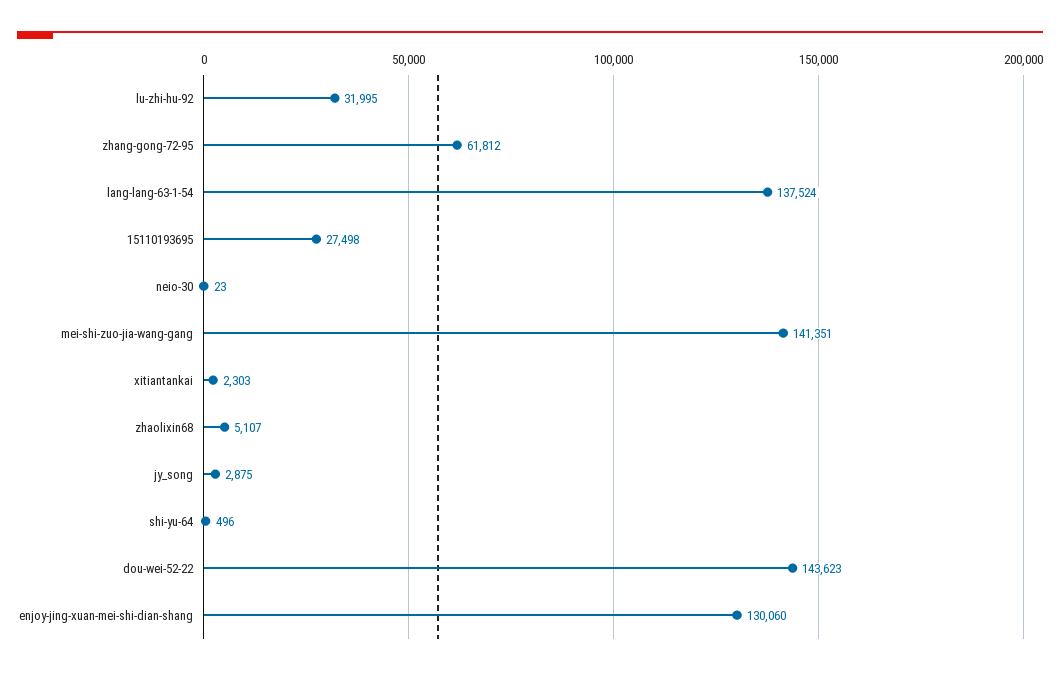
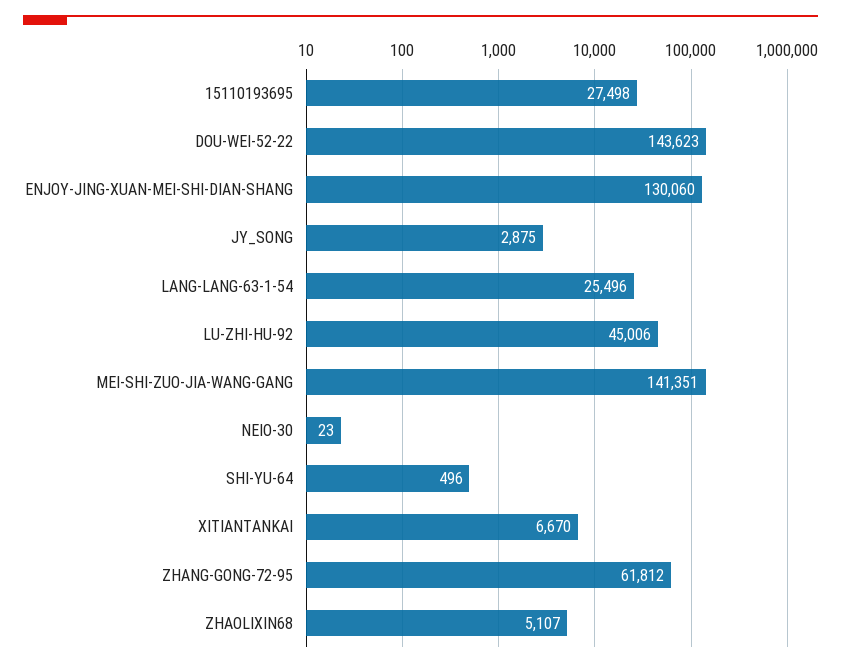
  {
-   "lu-zhi-hu-92": 31995,
+   "lu-zhi-hu-92": 45006,
    "zhang-gong-72-95": 61812,
-   "lang-lang-63-1-54": 137524,
+   "lang-lang-63-1-54": 25496,
    "15110193695": 27498,
    "neio-30": 23,
    "mei-shi-zuo-jia-wang-gang": 141351,
-   "xitiantankai": 2303,
+   "xitiantankai": 6670,
    "zhaolixin68": 5107,
    "jy_song": 2875,
    "shi-yu-64": 496,
    "dou-wei-52-22": 143623,
    "enjoy-jing-xuan-mei-shi-dian-shang": 130060
  }

